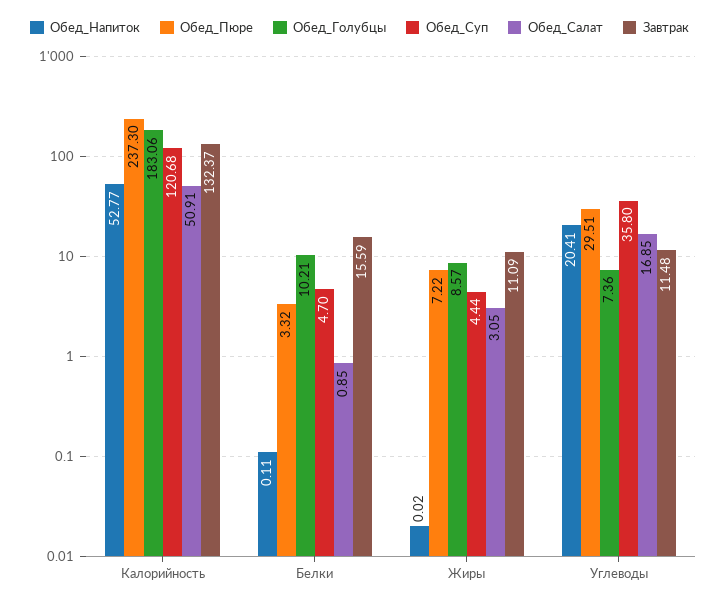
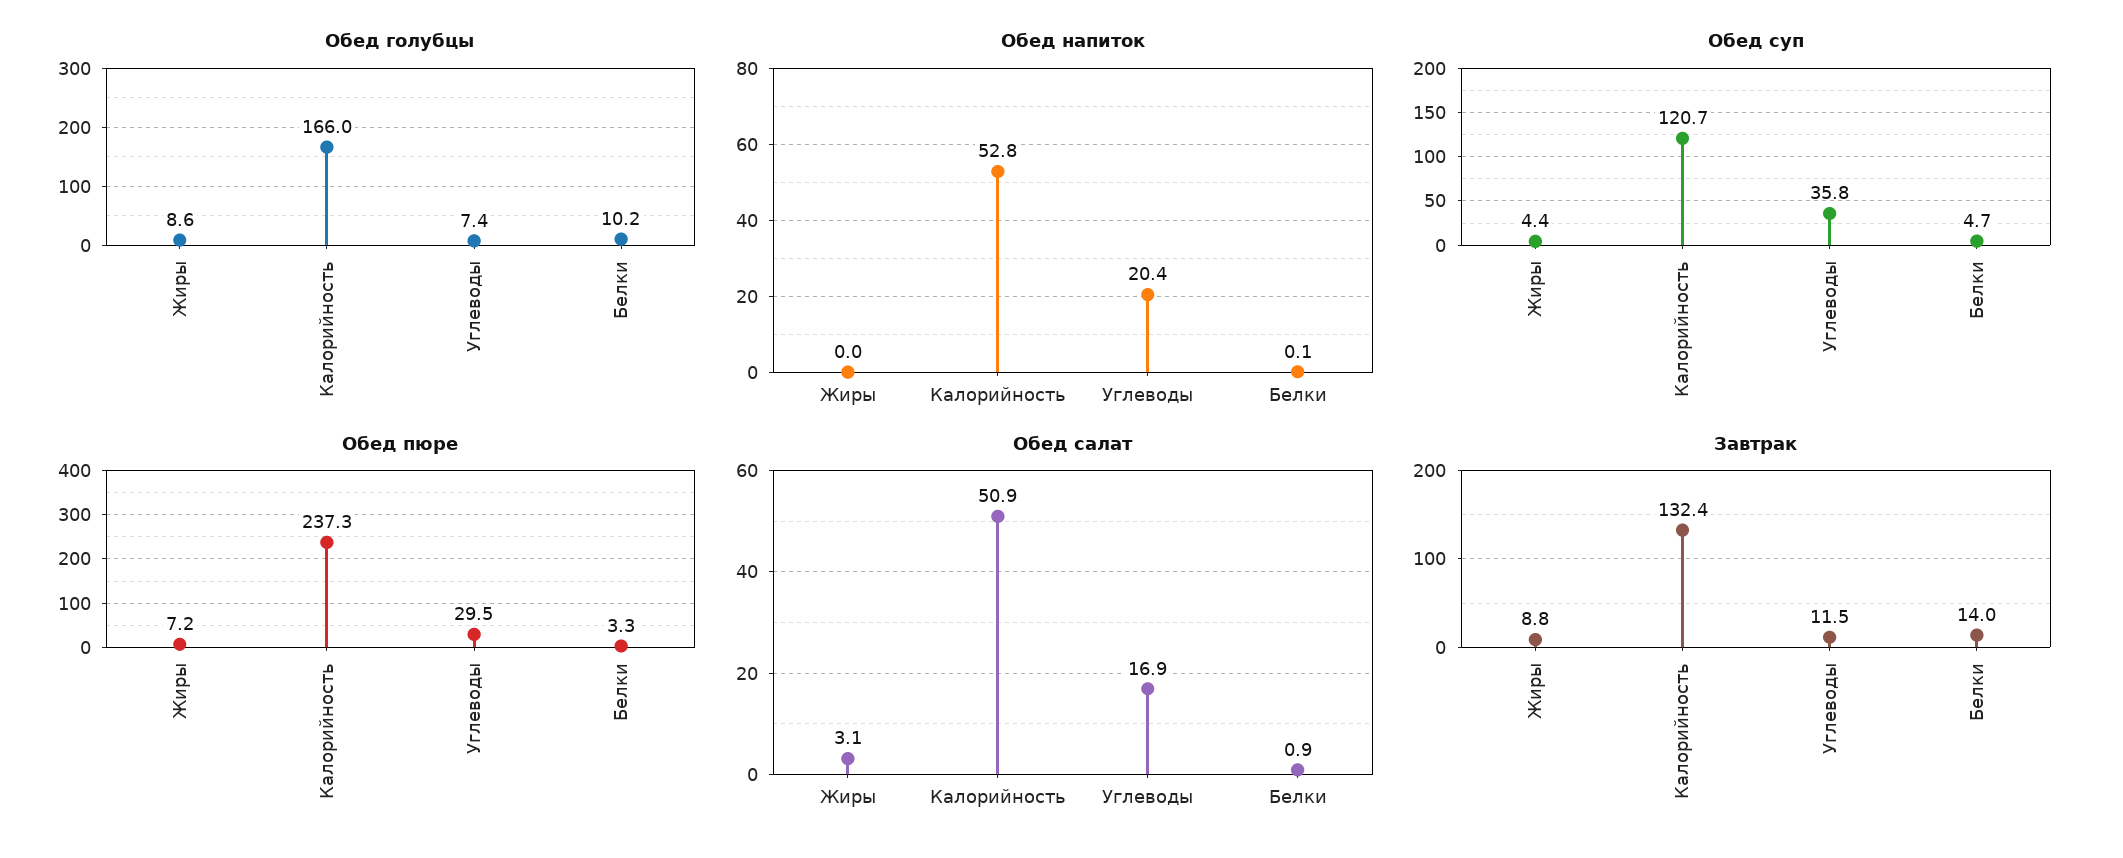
  {
    "Обед_Напиток": {
      "Калорийность": 52.77,
      "Белки": 0.11,
      "Жиры": 0.02,
      "Углеводы": 20.41
    },
    "Обед_Пюре": {
      "Калорийность": 237.3,
      "Белки": 3.32,
      "Жиры": 7.22,
      "Углеводы": 29.51
    },
    "Обед_Голубцы": {
-     "Калорийность": 183.06,
+     "Калорийность": 166,
      "Белки": 10.21,
      "Жиры": 8.57,
      "Углеводы": 7.36
    },
    "Обед_Суп": {
      "Калорийность": 120.68,
      "Белки": 4.7,
      "Жиры": 4.44,
      "Углеводы": 35.8
    },
    "Обед_Салат": {
      "Калорийность": 50.91,
      "Белки": 0.85,
      "Жиры": 3.05,
      "Углеводы": 16.85
    },
    "Завтрак": {
      "Калорийность": 132.37,
-     "Белки": 15.59,
+     "Белки": 14,
-     "Жиры": 11.09,
+     "Жиры": 8.8,
      "Углеводы": 11.48
    }
  }

